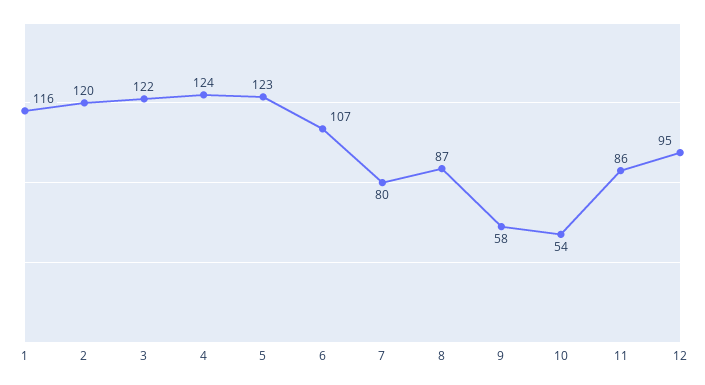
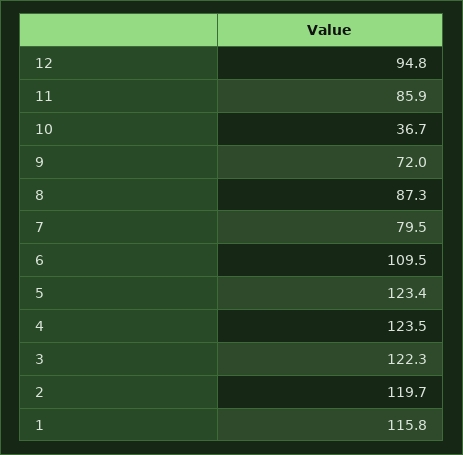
  {
    "1": 115.8,
    "2": 119.7,
    "3": 122.3,
    "4": 123.5,
    "5": 123.4,
-   "6": 107,
+   "6": 109.5,
    "7": 79.5,
    "8": 87.3,
-   "9": 58,
+   "9": 72,
-   "10": 54,
+   "10": 36.7,
    "11": 85.9,
    "12": 94.8
  }

